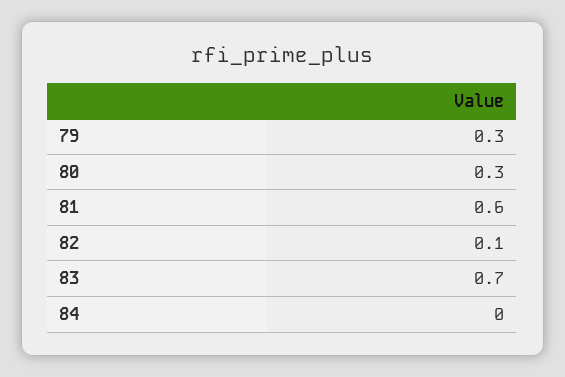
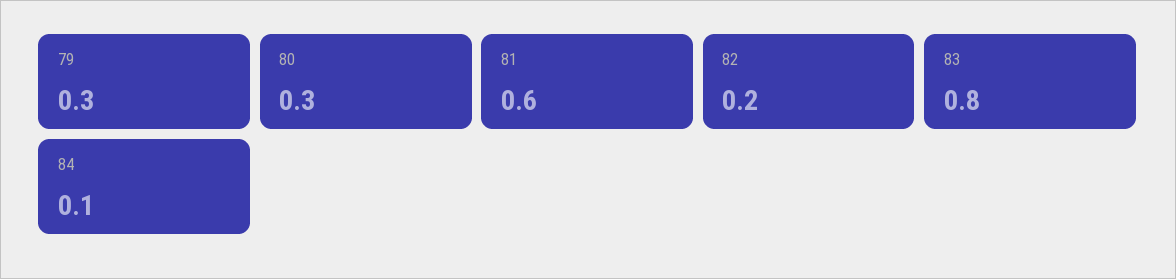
  {
    "79": 0.3,
    "80": 0.3,
    "81": 0.6,
-   "82": 0.1,
+   "82": 0.2,
-   "83": 0.7,
+   "83": 0.8,
-   "84": 0
+   "84": 0.1
  }

